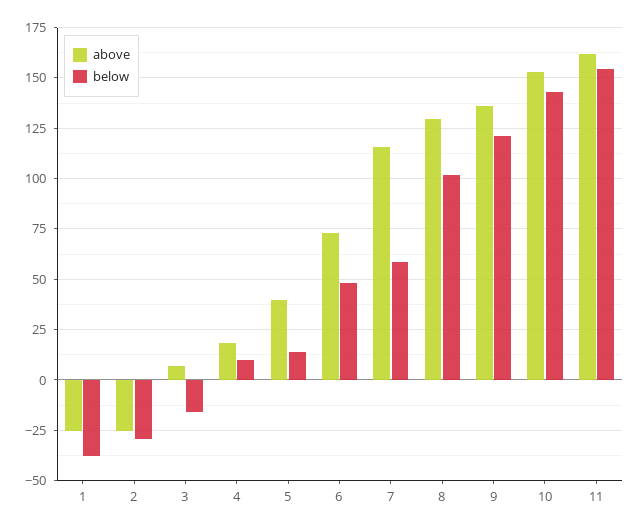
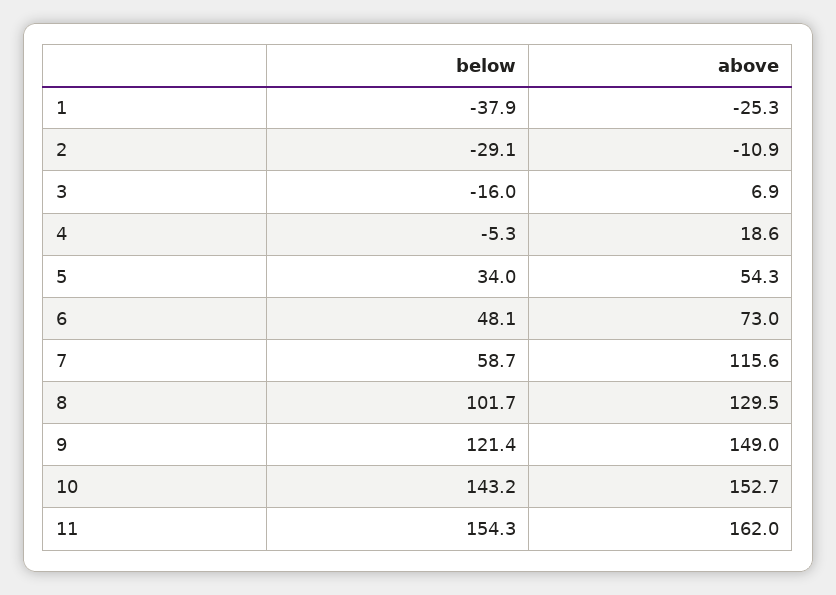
  {
    "above": {
      "1": -25.3,
-     "2": -25,
+     "2": -10.9,
      "3": 6.9,
      "4": 18.6,
-     "5": 40,
+     "5": 54.3,
      "6": 73,
      "7": 115.6,
      "8": 129.5,
-     "9": 135,
+     "9": 149,
      "10": 152.7,
      "11": 162
    },
    "below": {
      "1": -37.9,
      "2": -29.1,
      "3": -16,
-     "4": 10,
+     "4": -5.3,
-     "5": 15,
+     "5": 34,
      "6": 48.1,
      "7": 58.7,
      "8": 101.7,
      "9": 121.4,
      "10": 143.2,
      "11": 154.3
    }
  }

